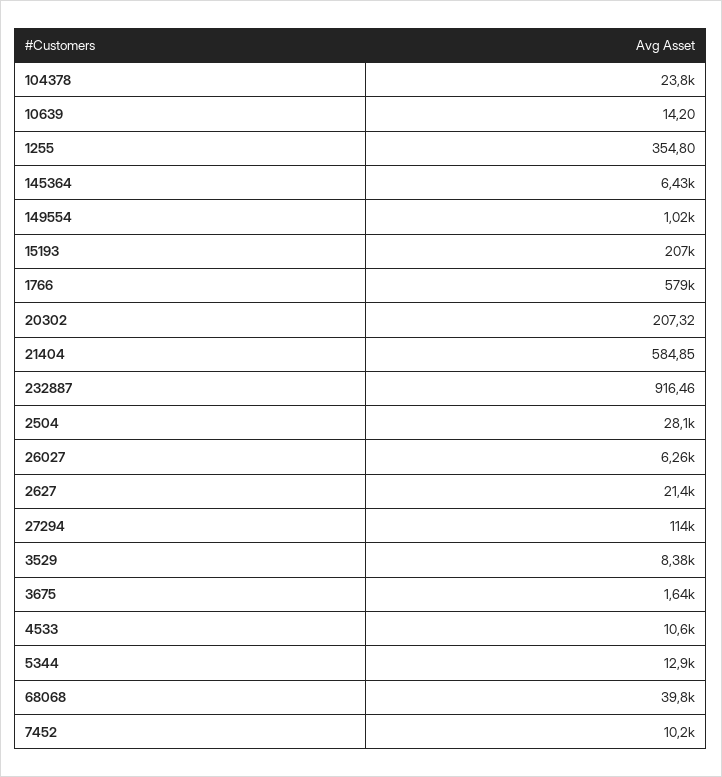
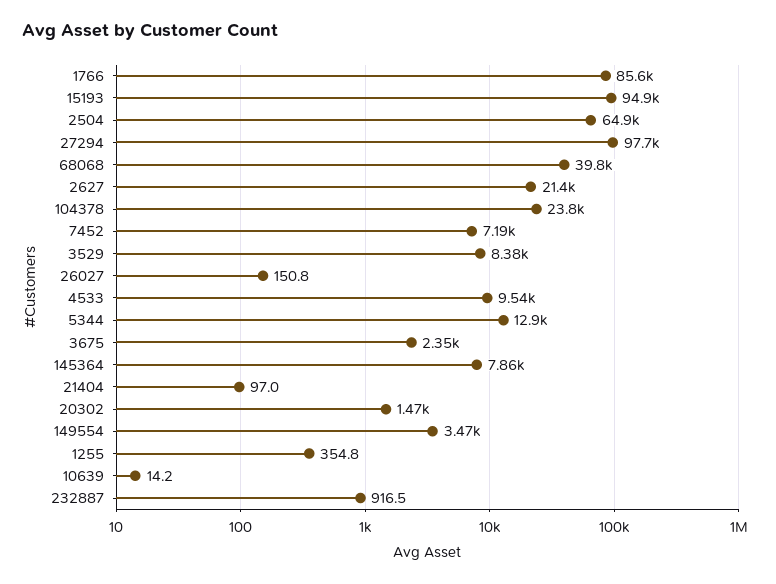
  {
    "104378": 23800,
    "10639": 14.2,
    "1255": 354.8,
-   "145364": 6430,
+   "145364": 7860,
-   "149554": 1020,
+   "149554": 3470,
-   "15193": 207000,
+   "15193": 94900,
-   "1766": 579000,
+   "1766": 85600,
-   "20302": 207.32,
+   "20302": 1470,
-   "21404": 584.85,
+   "21404": 97,
    "232887": 916.46,
-   "2504": 28100,
+   "2504": 64900,
-   "26027": 6260,
+   "26027": 150.8,
    "2627": 21400,
-   "27294": 114000,
+   "27294": 97700,
    "3529": 8380,
-   "3675": 1640,
+   "3675": 2350,
-   "4533": 10600,
+   "4533": 9540,
    "5344": 12900,
    "68068": 39800,
-   "7452": 10200
+   "7452": 7190
  }

